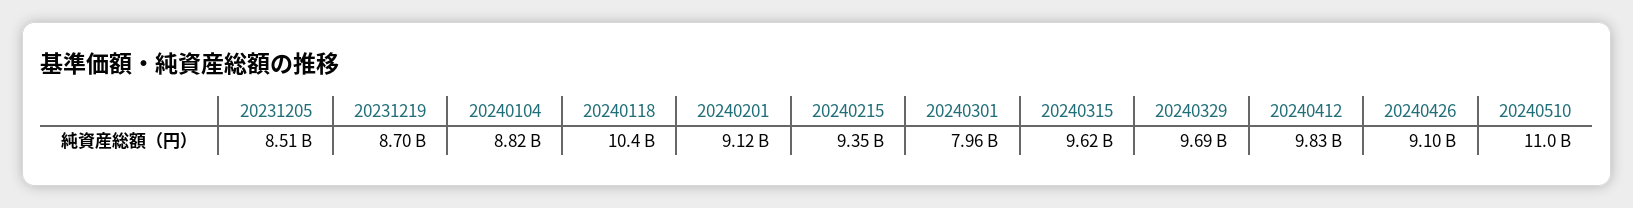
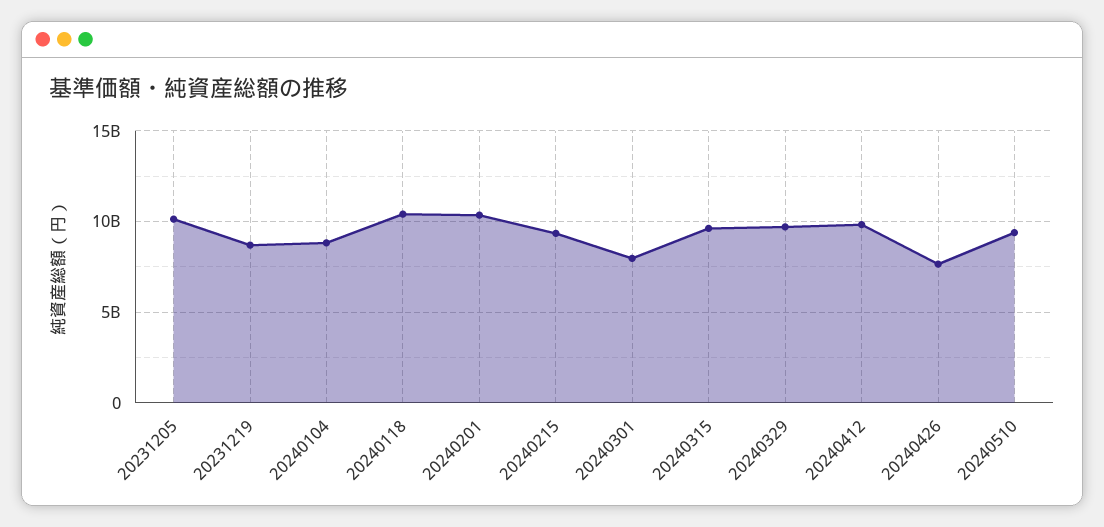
  {
-   "20231205": 8510000000,
+   "20231205": 10000000000,
    "20231219": 8700000000,
    "20240104": 8820000000,
    "20240118": 10400000000,
-   "20240201": 9120000000,
+   "20240201": 10500000000,
    "20240215": 9350000000,
    "20240301": 7960000000,
    "20240315": 9620000000,
    "20240329": 9690000000,
    "20240412": 9830000000,
-   "20240426": 9100000000,
+   "20240426": 7500000000,
-   "20240510": 11000000000
+   "20240510": 9500000000
  }

